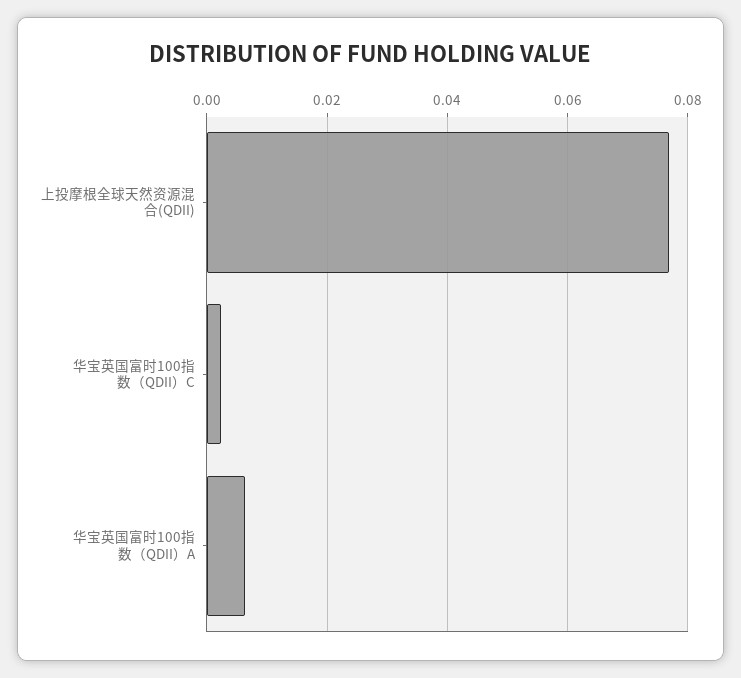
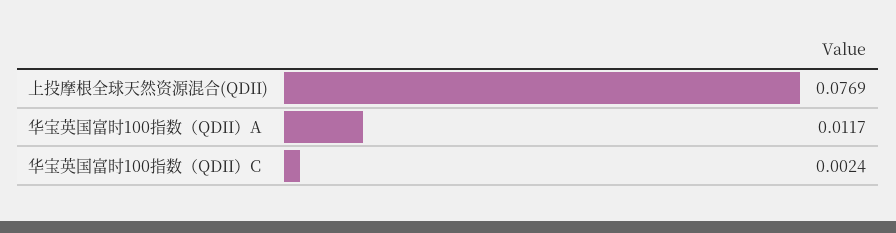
  {
    "上投摩根全球天然资源混合(QDII)": 0.0769,
    "华宝英国富时100指数（QDII）C": 0.0024,
-   "华宝英国富时100指数（QDII）A": 0.006
+   "华宝英国富时100指数（QDII）A": 0.0117
  }

